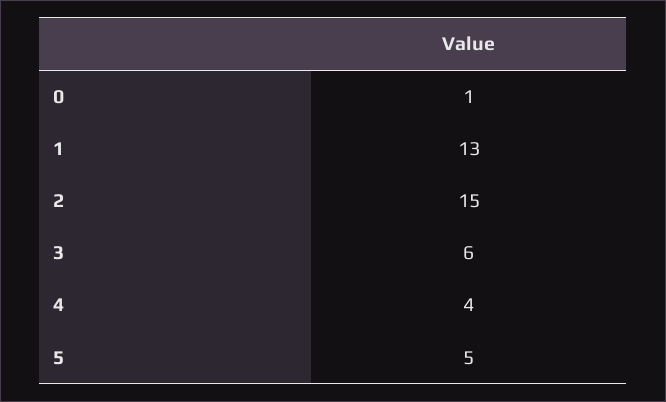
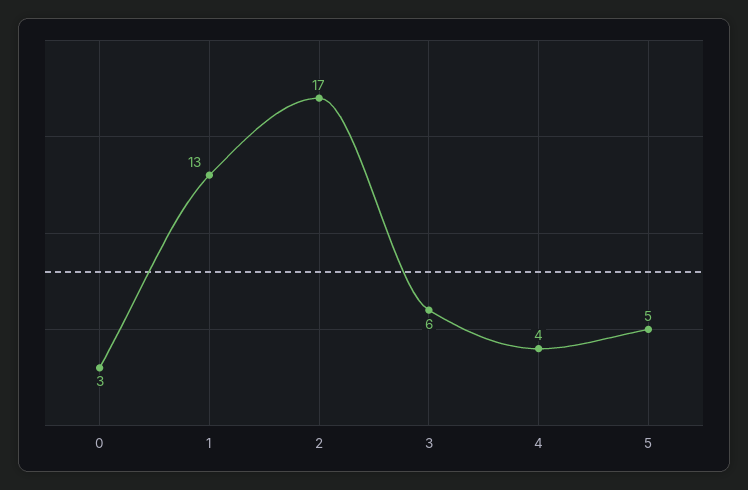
  {
-   "0": 1,
+   "0": 3,
    "1": 13,
-   "2": 15,
+   "2": 17,
    "3": 6,
    "4": 4,
    "5": 5
  }

